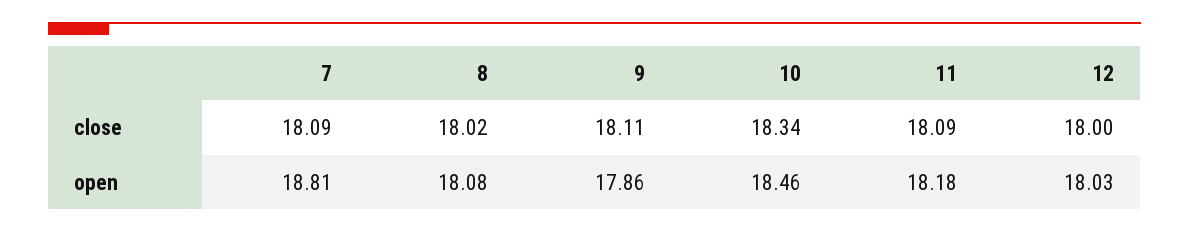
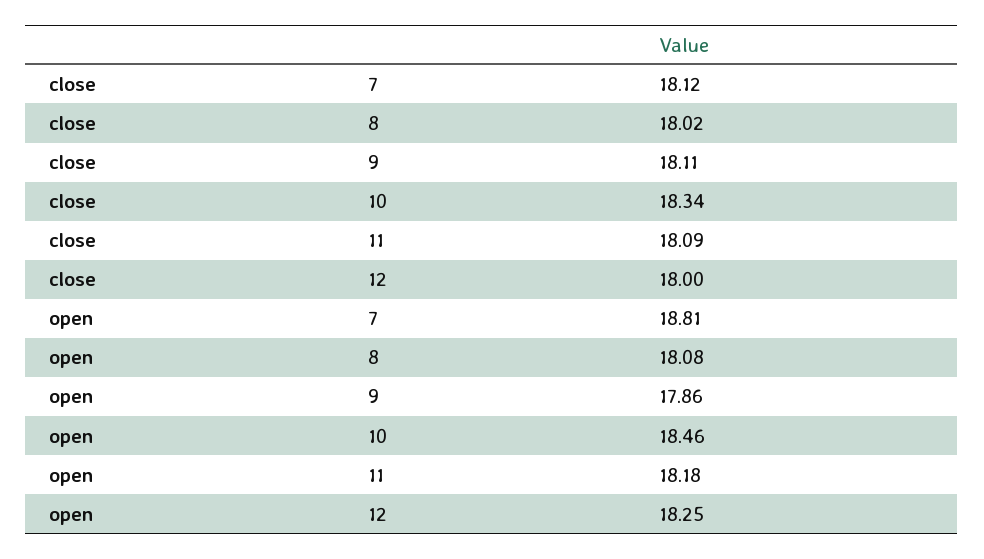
  {
    "7": {
-     "close": 18.09,
+     "close": 18.12,
      "open": 18.81
    },
    "8": {
      "close": 18.02,
      "open": 18.08
    },
    "9": {
      "close": 18.11,
      "open": 17.86
    },
    "10": {
      "close": 18.34,
      "open": 18.46
    },
    "11": {
      "close": 18.09,
      "open": 18.18
    },
    "12": {
      "close": 18,
-     "open": 18.03
+     "open": 18.25
    }
  }

